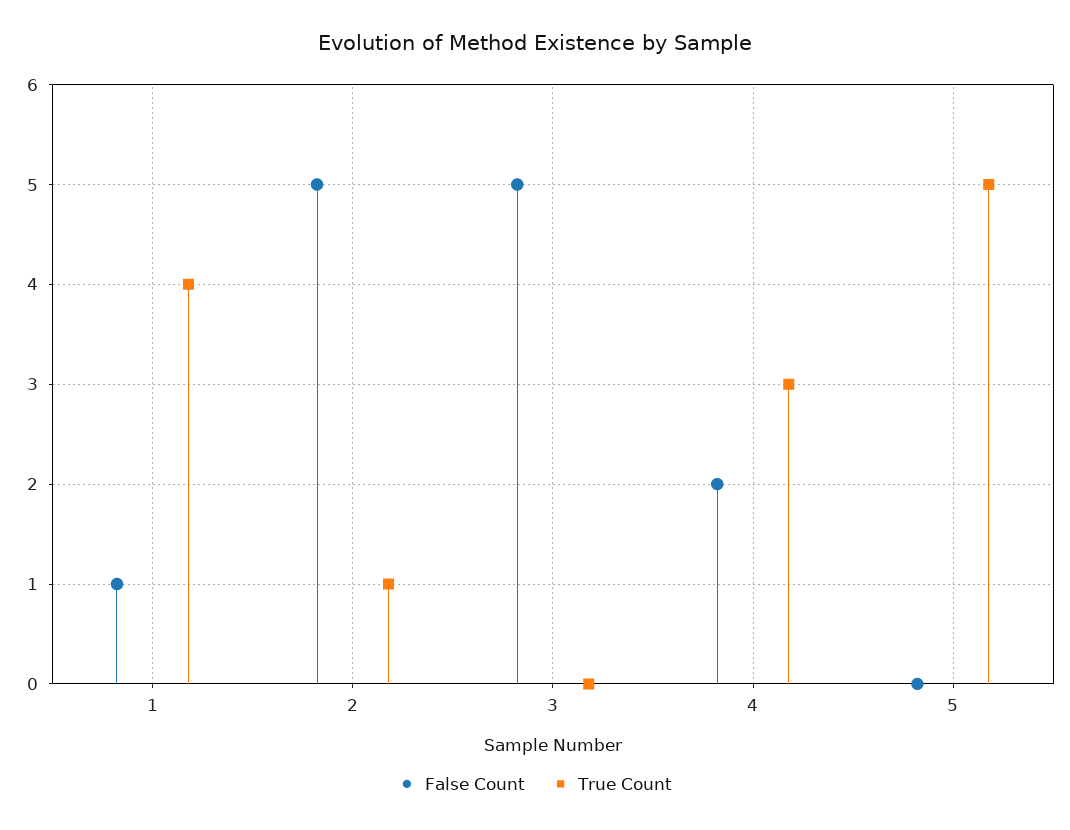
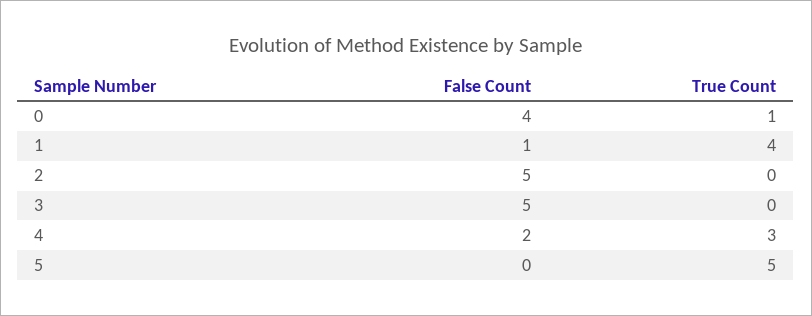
  {
    "False Count": {
      "1": 1,
      "2": 5,
      "3": 5,
      "4": 2,
-     "5": 0
+     "5": 0,
+     "0": 4
    },
    "True Count": {
      "1": 4,
-     "2": 1,
+     "2": 0,
      "3": 0,
      "4": 3,
-     "5": 5
+     "5": 5,
+     "0": 1
    }
  }

